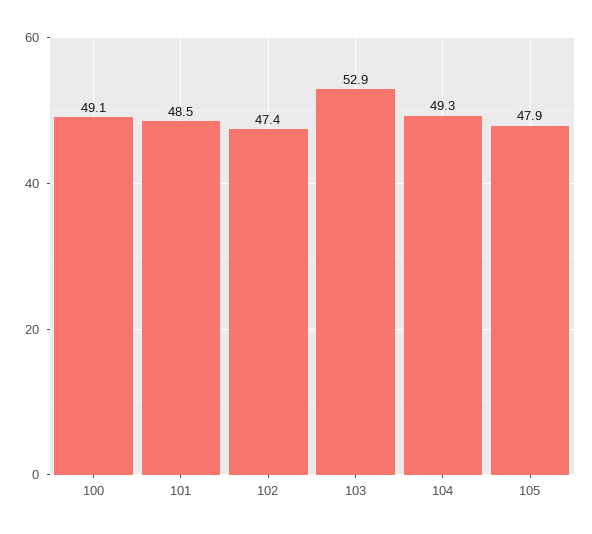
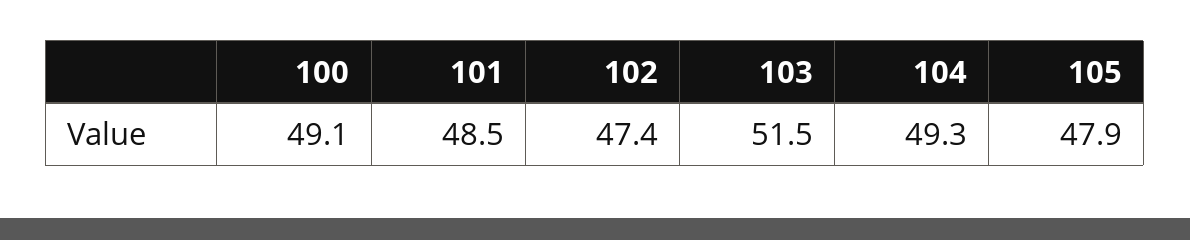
  {
    "100": 49.1,
    "101": 48.5,
    "102": 47.4,
-   "103": 52.9,
+   "103": 51.5,
    "104": 49.3,
    "105": 47.9
  }

